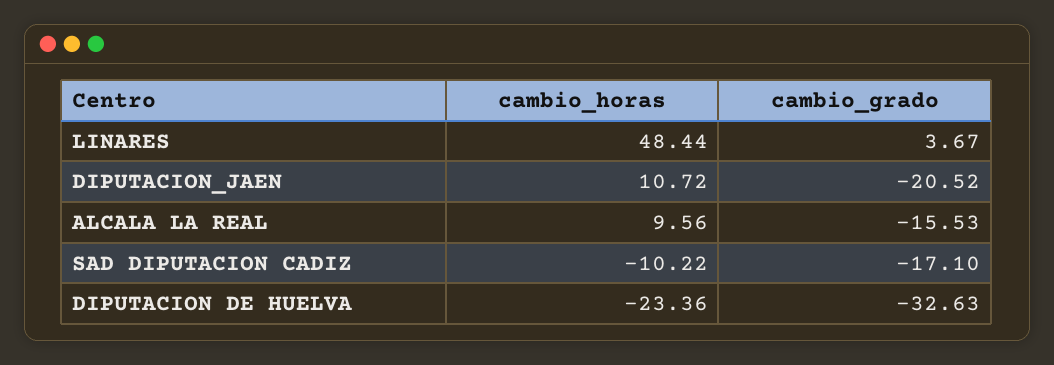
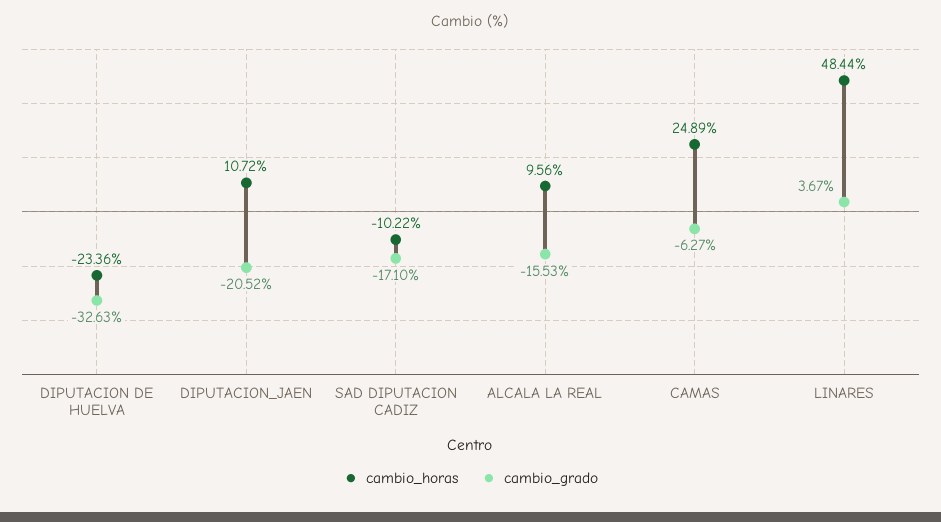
  {
    "cambio_horas": {
      "LINARES": 48.44,
      "DIPUTACION_JAEN": 10.72,
      "ALCALA LA REAL": 9.56,
      "SAD DIPUTACION CADIZ": -10.22,
-     "DIPUTACION DE HUELVA": -23.36
+     "DIPUTACION DE HUELVA": -23.36,
+     "CAMAS": 24.89
    },
    "cambio_grado": {
      "LINARES": 3.67,
      "DIPUTACION_JAEN": -20.52,
      "ALCALA LA REAL": -15.53,
      "SAD DIPUTACION CADIZ": -17.1,
-     "DIPUTACION DE HUELVA": -32.63
+     "DIPUTACION DE HUELVA": -32.63,
+     "CAMAS": -6.27
    }
  }

